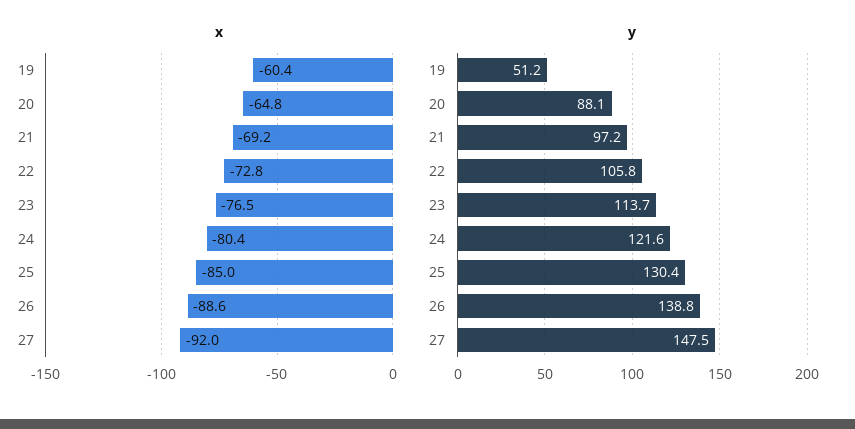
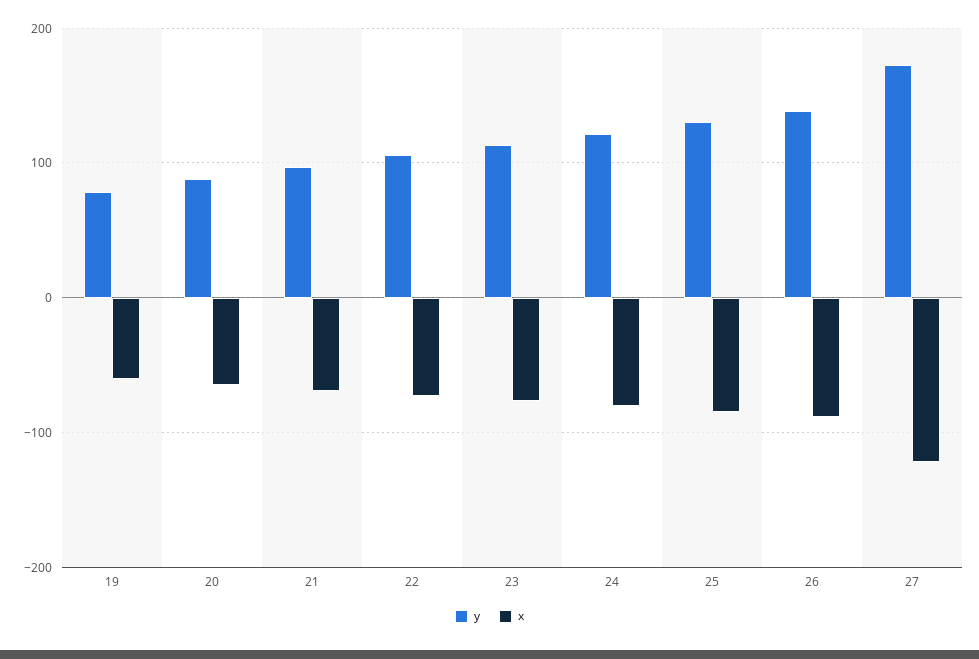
  {
    "x": {
      "19": -60.4,
      "20": -64.8,
      "21": -69.2,
      "22": -72.8,
      "23": -76.5,
      "24": -80.4,
      "25": -85,
      "26": -88.6,
-     "27": -92
+     "27": -120
    },
    "y": {
-     "19": 51.2,
+     "19": 80,
      "20": 88.1,
      "21": 97.2,
      "22": 105.8,
      "23": 113.7,
      "24": 121.6,
      "25": 130.4,
      "26": 138.8,
-     "27": 147.5
+     "27": 170
    }
  }

